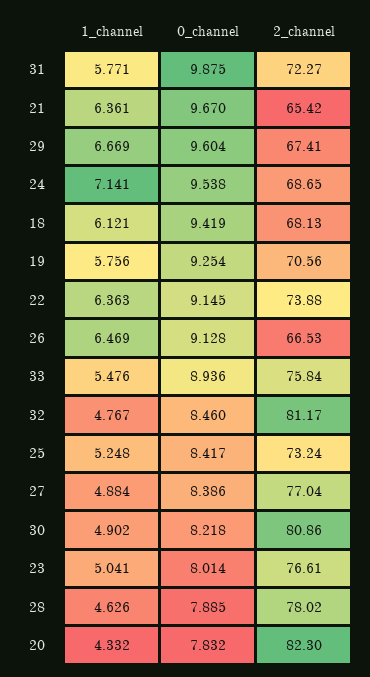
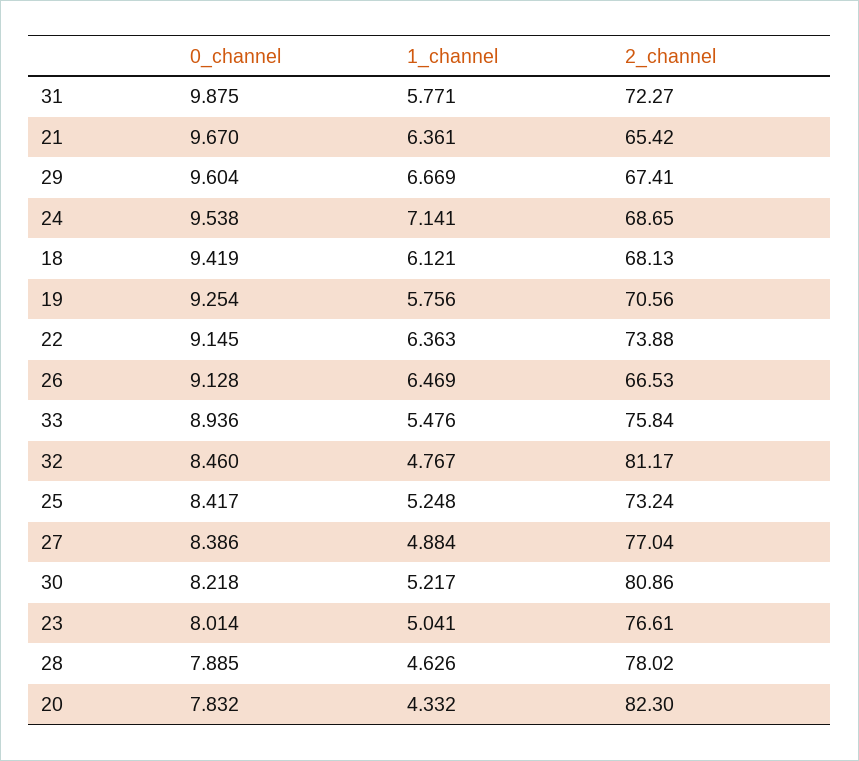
  {
    "1_channel": {
      "31": 5.771,
      "21": 6.361,
      "29": 6.669,
      "24": 7.141,
      "18": 6.121,
      "19": 5.756,
      "22": 6.363,
      "26": 6.469,
      "33": 5.476,
      "32": 4.767,
      "25": 5.248,
      "27": 4.884,
-     "30": 4.902,
+     "30": 5.217,
      "23": 5.041,
      "28": 4.626,
      "20": 4.332
    },
    "0_channel": {
      "31": 9.875,
      "21": 9.67,
      "29": 9.604,
      "24": 9.538,
      "18": 9.419,
      "19": 9.254,
      "22": 9.145,
      "26": 9.128,
      "33": 8.936,
      "32": 8.46,
      "25": 8.417,
      "27": 8.386,
      "30": 8.218,
      "23": 8.014,
      "28": 7.885,
      "20": 7.832
    },
    "2_channel": {
      "31": 72.27,
      "21": 65.42,
      "29": 67.41,
      "24": 68.65,
      "18": 68.13,
      "19": 70.56,
      "22": 73.88,
      "26": 66.53,
      "33": 75.84,
      "32": 81.17,
      "25": 73.24,
      "27": 77.04,
      "30": 80.86,
      "23": 76.61,
      "28": 78.02,
      "20": 82.3
    }
  }

